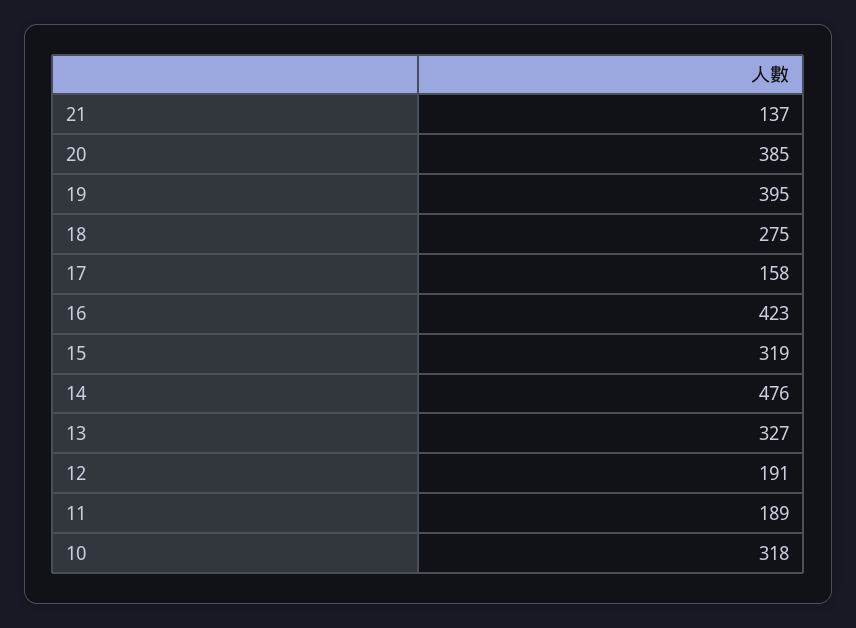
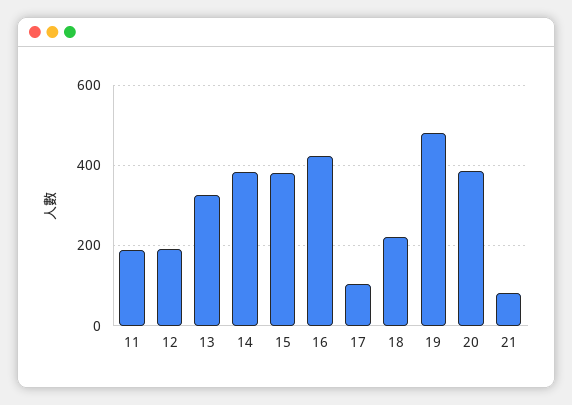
  {
-   "21": 137,
+   "21": 80,
    "20": 385,
-   "19": 395,
+   "19": 480,
-   "18": 275,
+   "18": 220,
-   "17": 158,
+   "17": 100,
    "16": 423,
-   "15": 319,
+   "15": 380,
-   "14": 476,
+   "14": 380,
    "13": 327,
    "12": 191,
-   "11": 189,
+   "11": 189
-   "10": 318
  }

